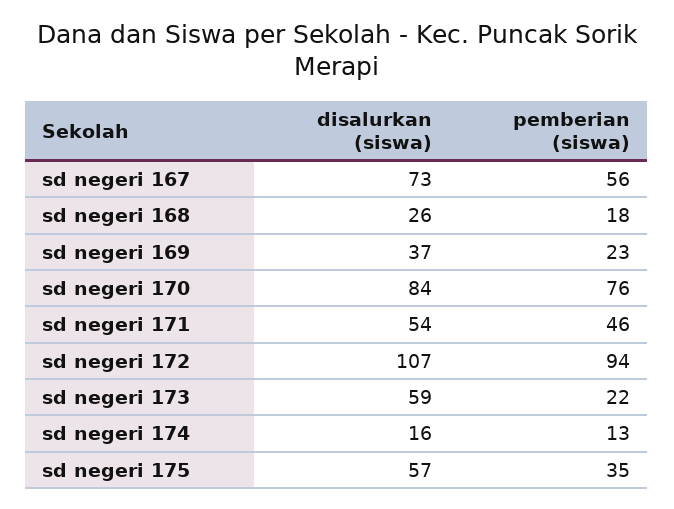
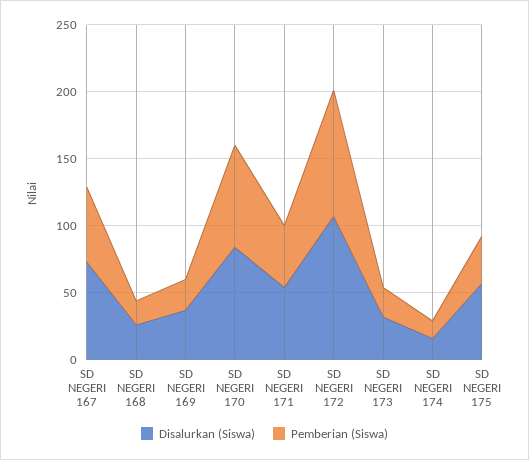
  {
    "disalurkan (siswa)": {
      "sd negeri 167": 73,
      "sd negeri 168": 26,
      "sd negeri 169": 37,
      "sd negeri 170": 84,
      "sd negeri 171": 54,
      "sd negeri 172": 107,
-     "sd negeri 173": 59,
+     "sd negeri 173": 30,
      "sd negeri 174": 16,
      "sd negeri 175": 57
    },
    "pemberian (siswa)": {
      "sd negeri 167": 56,
      "sd negeri 168": 18,
      "sd negeri 169": 23,
      "sd negeri 170": 76,
      "sd negeri 171": 46,
      "sd negeri 172": 94,
      "sd negeri 173": 22,
      "sd negeri 174": 13,
      "sd negeri 175": 35
    }
  }

